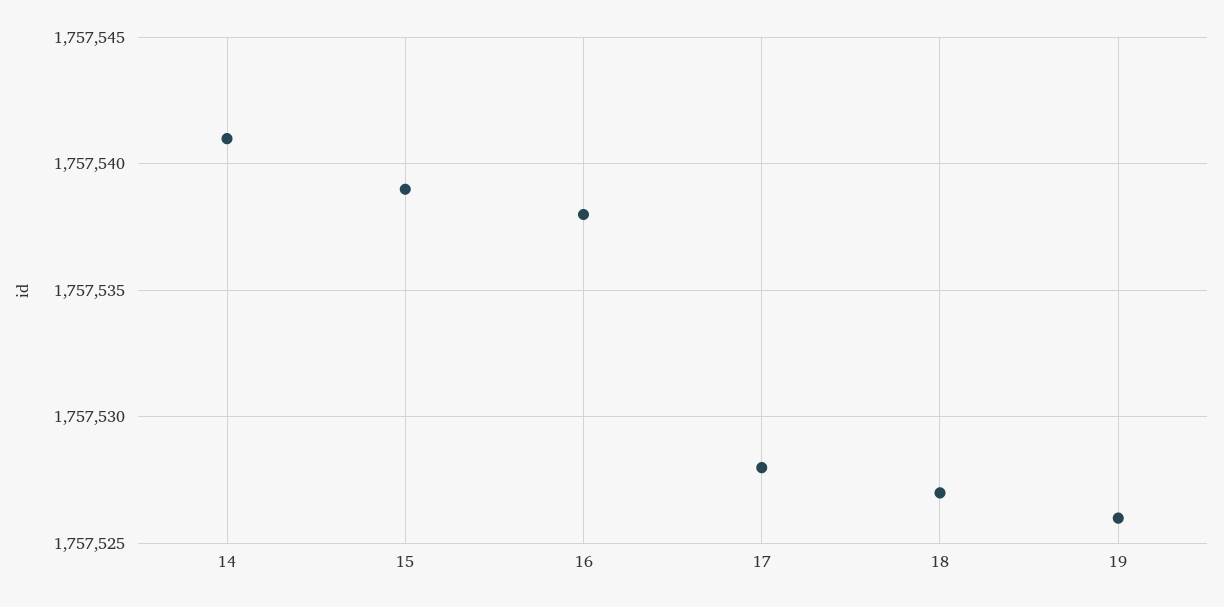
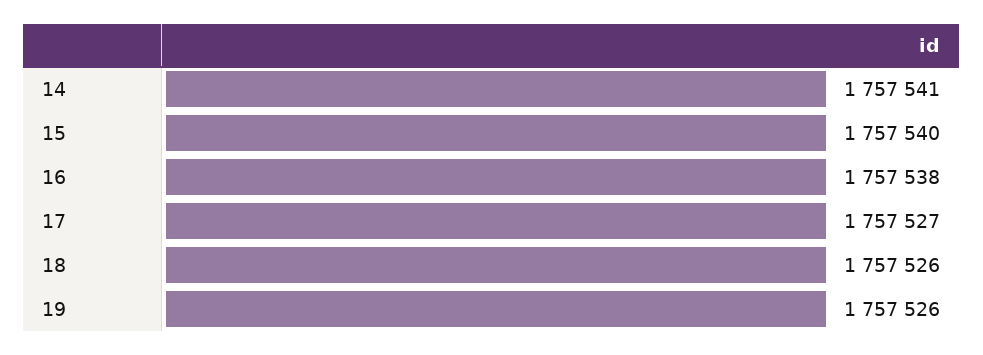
  {
    "14": 1757541,
-   "15": 1757539,
+   "15": 1757540,
    "16": 1757538,
-   "17": 1757528,
+   "17": 1757527,
-   "18": 1757527,
+   "18": 1757526,
    "19": 1757526
  }

